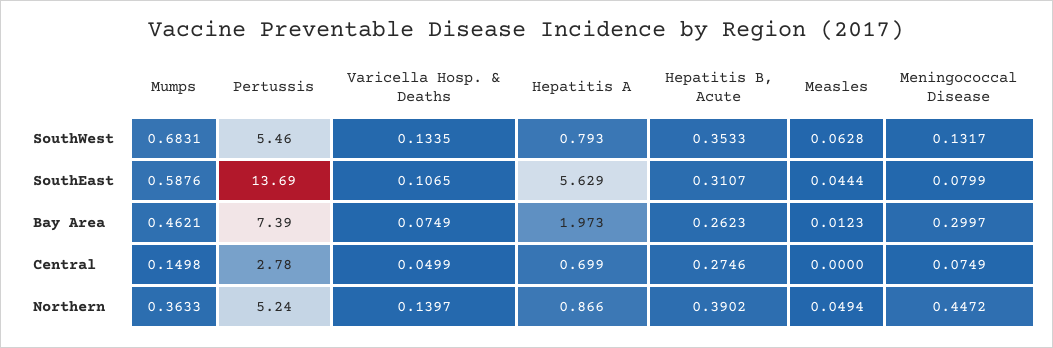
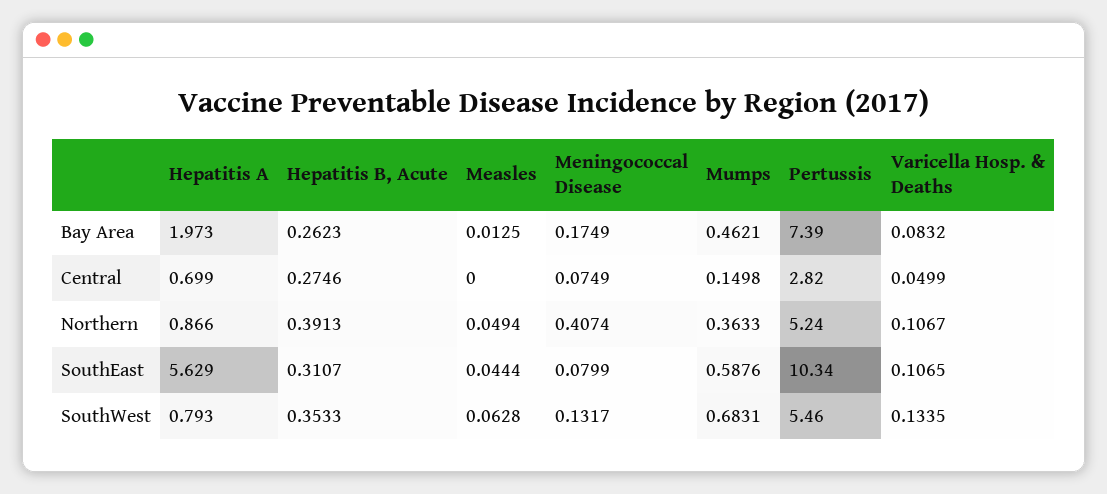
  {
    "Mumps": {
      "SouthWest": 0.6831,
      "SouthEast": 0.5876,
      "Bay Area": 0.4621,
      "Central": 0.1498,
      "Northern": 0.3633
    },
    "Pertussis": {
      "SouthWest": 5.46,
-     "SouthEast": 13.69,
+     "SouthEast": 10.34,
      "Bay Area": 7.39,
-     "Central": 2.78,
+     "Central": 2.82,
      "Northern": 5.24
    },
    "Varicella Hosp. & Deaths": {
      "SouthWest": 0.1335,
      "SouthEast": 0.1065,
-     "Bay Area": 0.0749,
+     "Bay Area": 0.0832,
      "Central": 0.0499,
-     "Northern": 0.1397
+     "Northern": 0.1067
    },
    "Hepatitis A": {
      "SouthWest": 0.793,
      "SouthEast": 5.629,
      "Bay Area": 1.973,
      "Central": 0.699,
      "Northern": 0.866
    },
    "Hepatitis B, Acute": {
      "SouthWest": 0.3533,
      "SouthEast": 0.3107,
      "Bay Area": 0.2623,
      "Central": 0.2746,
-     "Northern": 0.3902
+     "Northern": 0.3913
    },
    "Measles": {
      "SouthWest": 0.0628,
      "SouthEast": 0.0444,
-     "Bay Area": 0.0123,
+     "Bay Area": 0.0125,
      "Central": 0,
      "Northern": 0.0494
    },
    "Meningococcal Disease": {
      "SouthWest": 0.1317,
      "SouthEast": 0.0799,
-     "Bay Area": 0.2997,
+     "Bay Area": 0.1749,
      "Central": 0.0749,
-     "Northern": 0.4472
+     "Northern": 0.4074
    }
  }

